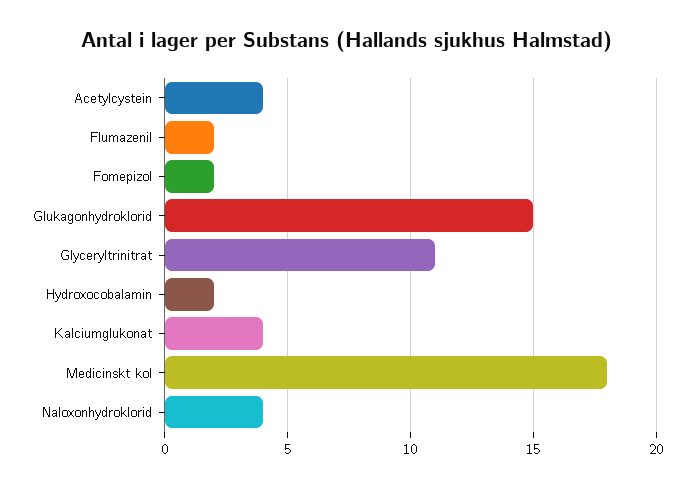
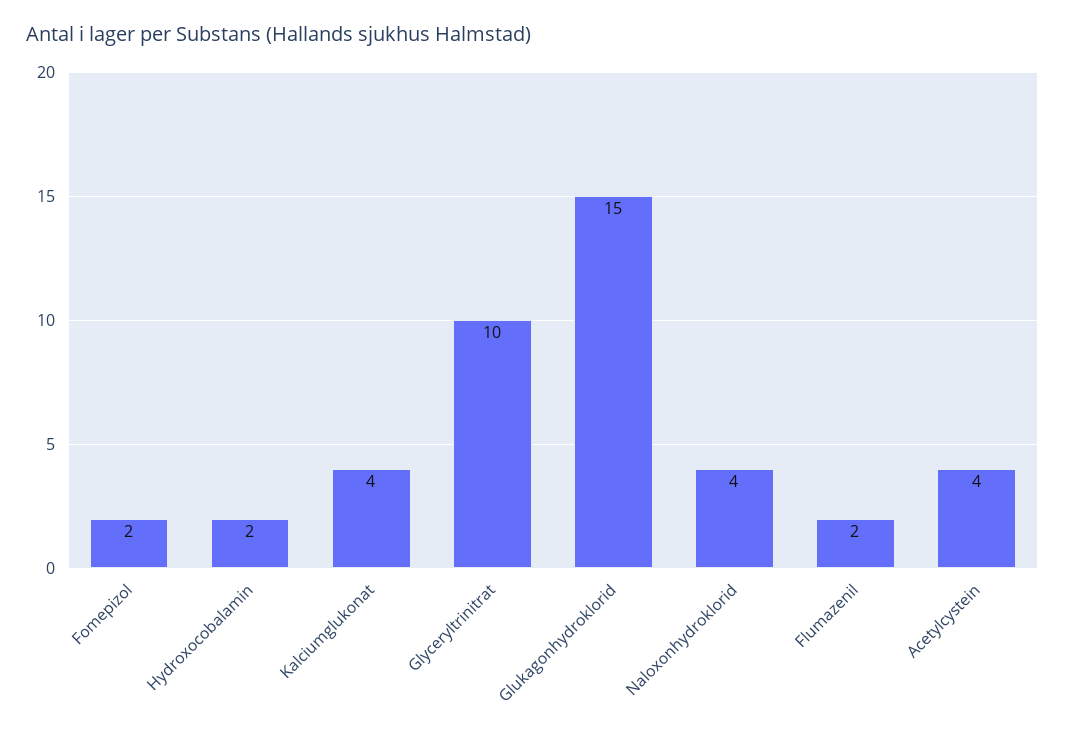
  {
    "Acetylcystein": 4,
    "Flumazenil": 2,
    "Fomepizol": 2,
    "Glukagonhydroklorid": 15,
-   "Glyceryltrinitrat": 11,
+   "Glyceryltrinitrat": 10,
    "Hydroxocobalamin": 2,
    "Kalciumglukonat": 4,
-   "Medicinskt kol": 18,
    "Naloxonhydroklorid": 4
  }

